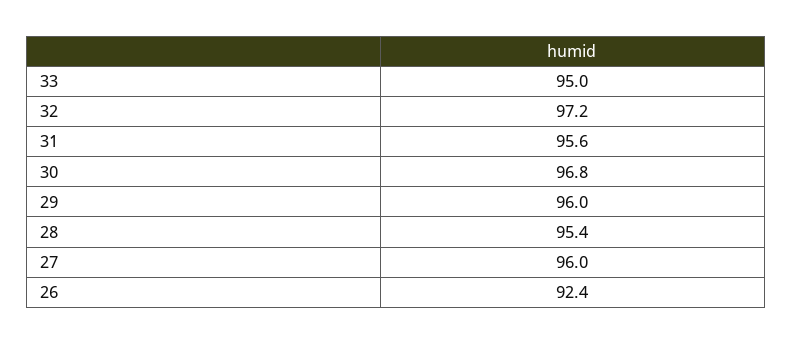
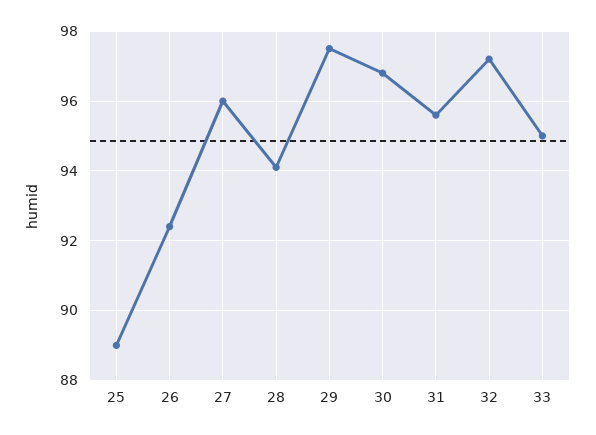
  {
    "33": 95,
    "32": 97.2,
    "31": 95.6,
    "30": 96.8,
-   "29": 96,
+   "29": 97.5,
-   "28": 95.4,
+   "28": 94,
    "27": 96,
-   "26": 92.4
+   "26": 92.4,
+   "25": 89
  }

